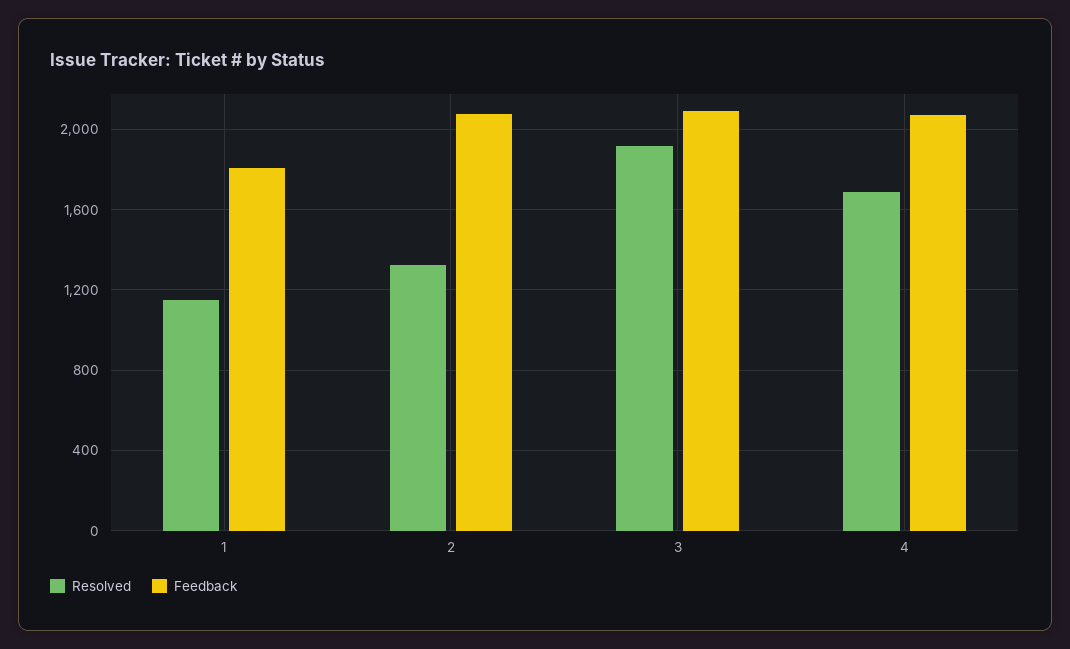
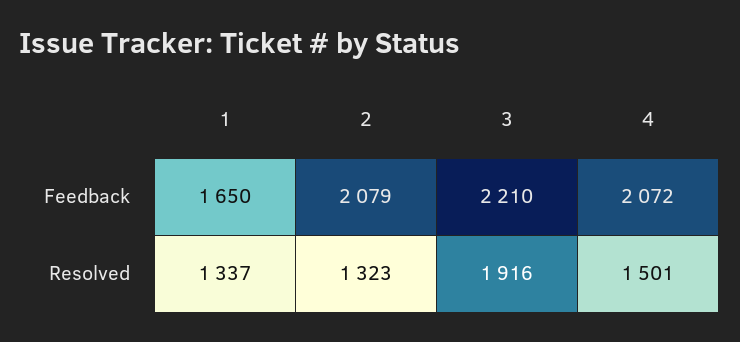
  {
    "Resolved": {
-     "1": 1150,
+     "1": 1337,
      "2": 1323,
      "3": 1916,
-     "4": 1700
+     "4": 1501
    },
    "Feedback": {
-     "1": 1800,
+     "1": 1650,
      "2": 2079,
-     "3": 2100,
+     "3": 2210,
      "4": 2072
    }
  }

